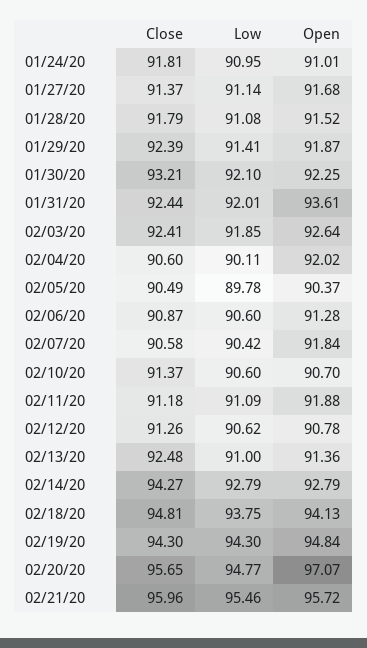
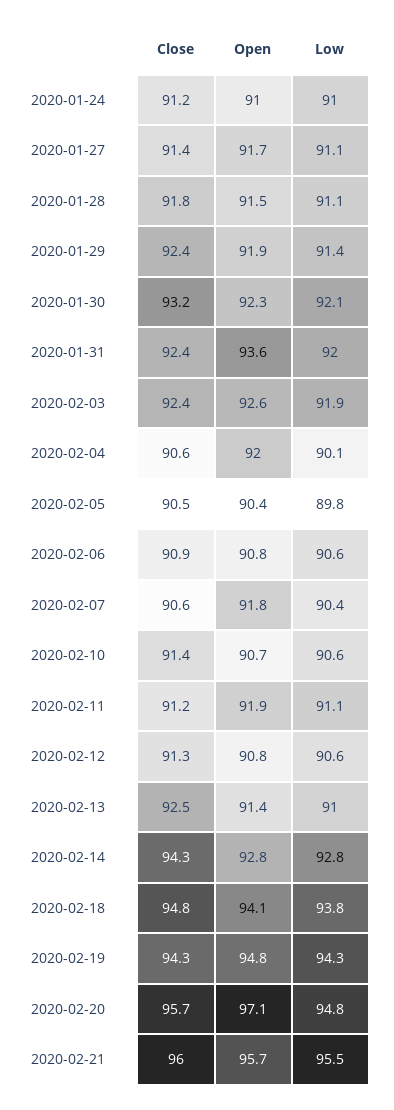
  {
    "Close": {
-     "01/24/20": 91.81,
+     "01/24/20": 91.2,
      "01/27/20": 91.37,
      "01/28/20": 91.79,
      "01/29/20": 92.39,
      "01/30/20": 93.21,
      "01/31/20": 92.44,
      "02/03/20": 92.41,
      "02/04/20": 90.6,
      "02/05/20": 90.49,
      "02/06/20": 90.87,
      "02/07/20": 90.58,
      "02/10/20": 91.37,
      "02/11/20": 91.18,
      "02/12/20": 91.26,
      "02/13/20": 92.48,
      "02/14/20": 94.27,
      "02/18/20": 94.81,
      "02/19/20": 94.3,
      "02/20/20": 95.65,
      "02/21/20": 95.96
    },
    "Low": {
      "01/24/20": 90.95,
      "01/27/20": 91.14,
      "01/28/20": 91.08,
      "01/29/20": 91.41,
      "01/30/20": 92.1,
      "01/31/20": 92.01,
      "02/03/20": 91.85,
      "02/04/20": 90.11,
      "02/05/20": 89.78,
      "02/06/20": 90.6,
      "02/07/20": 90.42,
      "02/10/20": 90.6,
      "02/11/20": 91.09,
      "02/12/20": 90.62,
      "02/13/20": 91,
      "02/14/20": 92.79,
      "02/18/20": 93.75,
      "02/19/20": 94.3,
      "02/20/20": 94.77,
      "02/21/20": 95.46
    },
    "Open": {
      "01/24/20": 91.01,
      "01/27/20": 91.68,
      "01/28/20": 91.52,
      "01/29/20": 91.87,
      "01/30/20": 92.25,
      "01/31/20": 93.61,
      "02/03/20": 92.64,
      "02/04/20": 92.02,
      "02/05/20": 90.37,
-     "02/06/20": 91.28,
+     "02/06/20": 90.8,
      "02/07/20": 91.84,
      "02/10/20": 90.7,
      "02/11/20": 91.88,
      "02/12/20": 90.78,
      "02/13/20": 91.36,
      "02/14/20": 92.79,
      "02/18/20": 94.13,
      "02/19/20": 94.84,
      "02/20/20": 97.07,
      "02/21/20": 95.72
    }
  }

